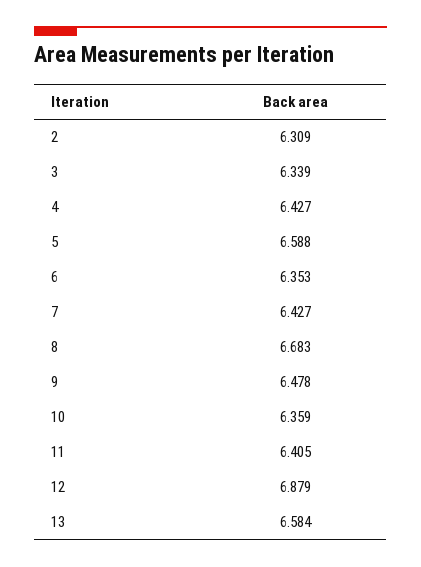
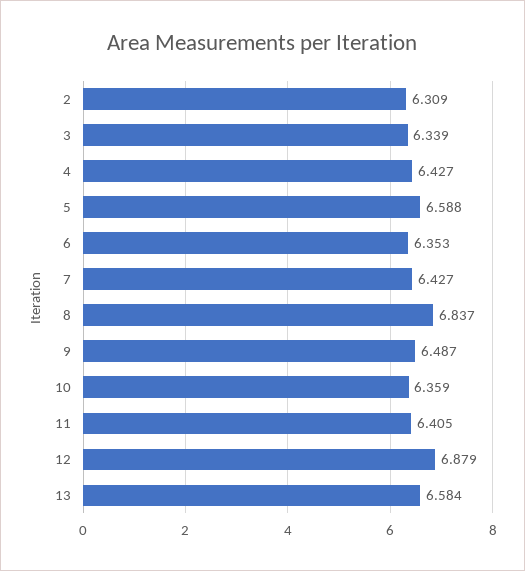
  {
    "2": 6.309,
    "3": 6.339,
    "4": 6.427,
    "5": 6.588,
    "6": 6.353,
    "7": 6.427,
-   "8": 6.683,
+   "8": 6.837,
-   "9": 6.478,
+   "9": 6.487,
    "10": 6.359,
    "11": 6.405,
    "12": 6.879,
    "13": 6.584
  }

